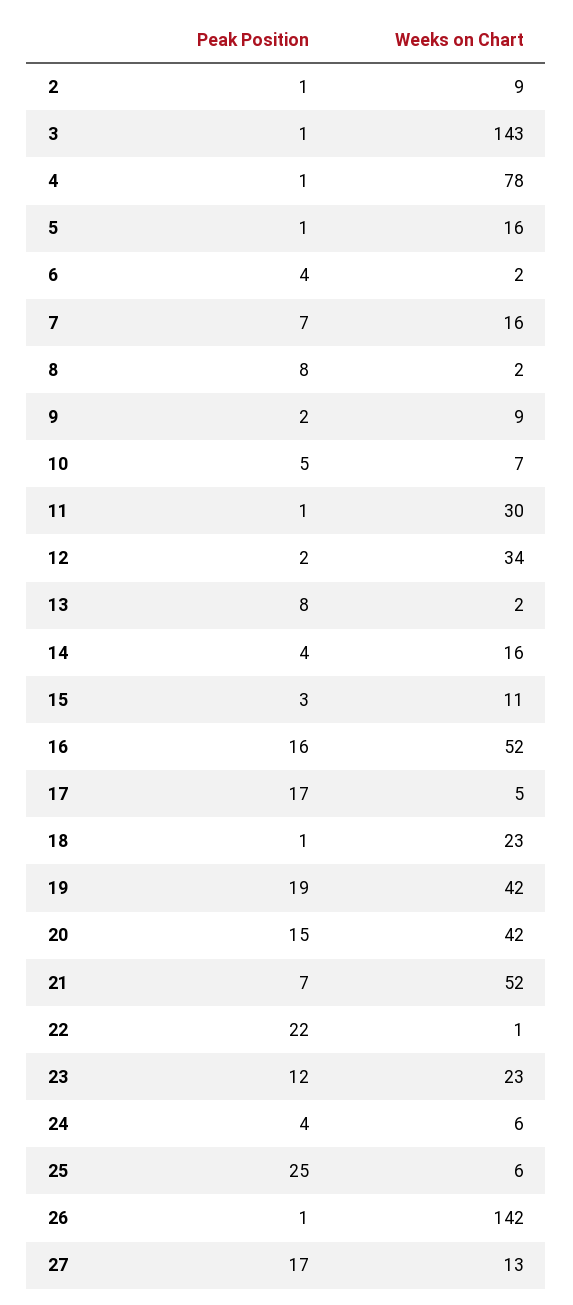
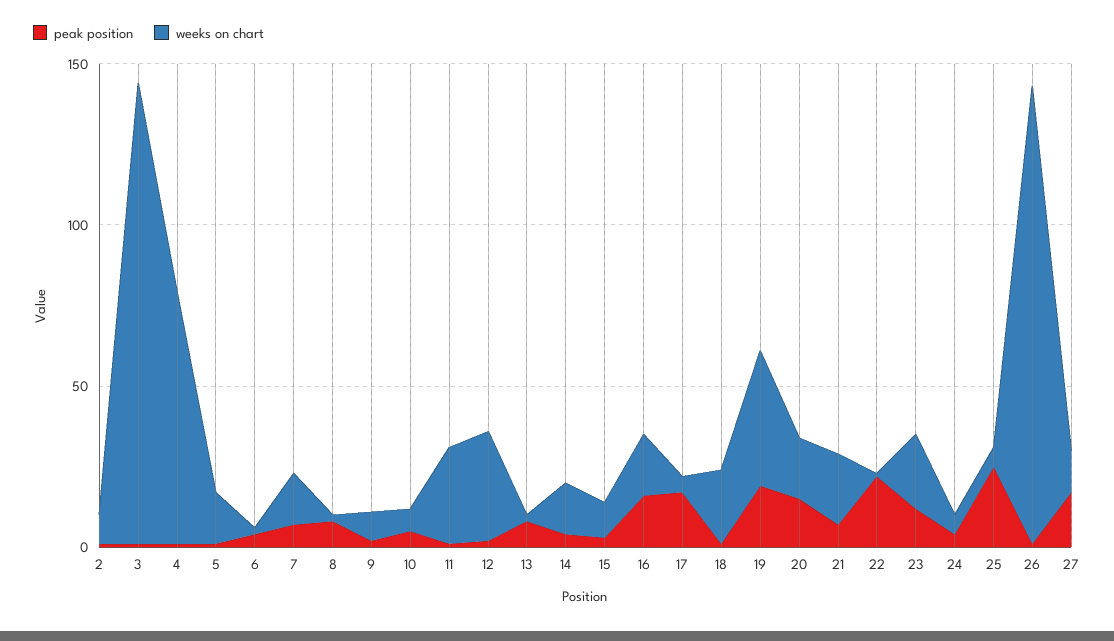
  {
    "Peak Position": {
      "2": 1,
      "3": 1,
      "4": 1,
      "5": 1,
      "6": 4,
      "7": 7,
      "8": 8,
      "9": 2,
      "10": 5,
      "11": 1,
      "12": 2,
      "13": 8,
      "14": 4,
      "15": 3,
      "16": 16,
      "17": 17,
      "18": 1,
      "19": 19,
      "20": 15,
      "21": 7,
      "22": 22,
      "23": 12,
      "24": 4,
      "25": 25,
      "26": 1,
      "27": 17
    },
    "Weeks on Chart": {
      "2": 9,
      "3": 143,
      "4": 78,
      "5": 16,
      "6": 2,
      "7": 16,
      "8": 2,
      "9": 9,
      "10": 7,
      "11": 30,
      "12": 34,
      "13": 2,
      "14": 16,
      "15": 11,
-     "16": 52,
+     "16": 20,
      "17": 5,
      "18": 23,
      "19": 42,
-     "20": 42,
+     "20": 20,
-     "21": 52,
+     "21": 20,
      "22": 1,
      "23": 23,
      "24": 6,
      "25": 6,
      "26": 142,
      "27": 13
    }
  }

